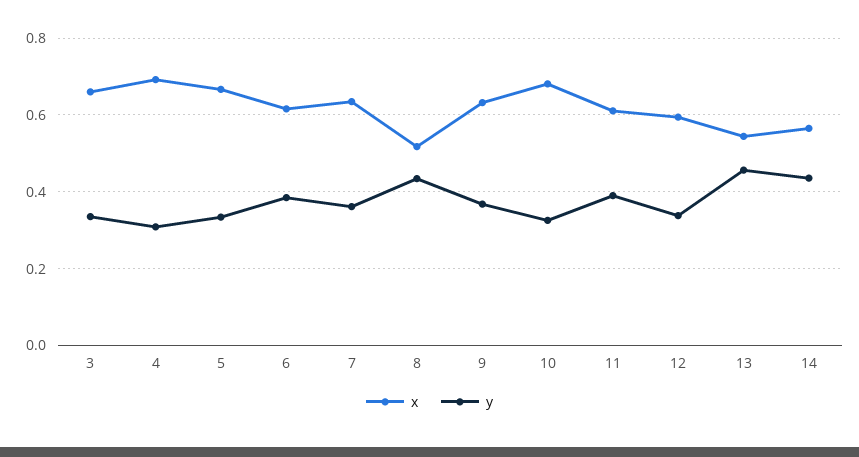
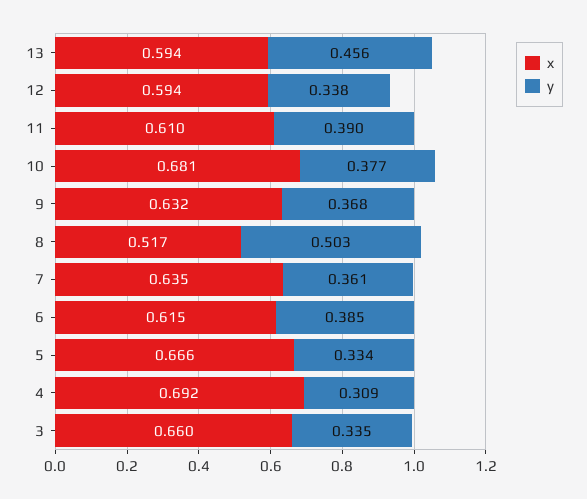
  {
    "x": {
      "3": 0.66,
      "4": 0.692,
      "5": 0.666,
      "6": 0.615,
      "7": 0.635,
      "8": 0.517,
      "9": 0.632,
      "10": 0.681,
      "11": 0.61,
      "12": 0.594,
-     "13": 0.54,
+     "13": 0.594
-     "14": 0.56
    },
    "y": {
      "3": 0.335,
      "4": 0.309,
      "5": 0.334,
      "6": 0.385,
      "7": 0.361,
-     "8": 0.44,
+     "8": 0.503,
      "9": 0.368,
-     "10": 0.32,
+     "10": 0.377,
      "11": 0.39,
      "12": 0.338,
-     "13": 0.456,
+     "13": 0.456
-     "14": 0.44
    }
  }

